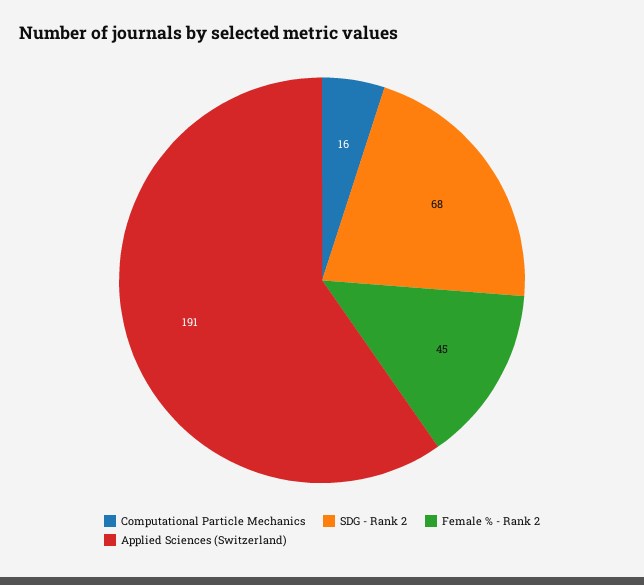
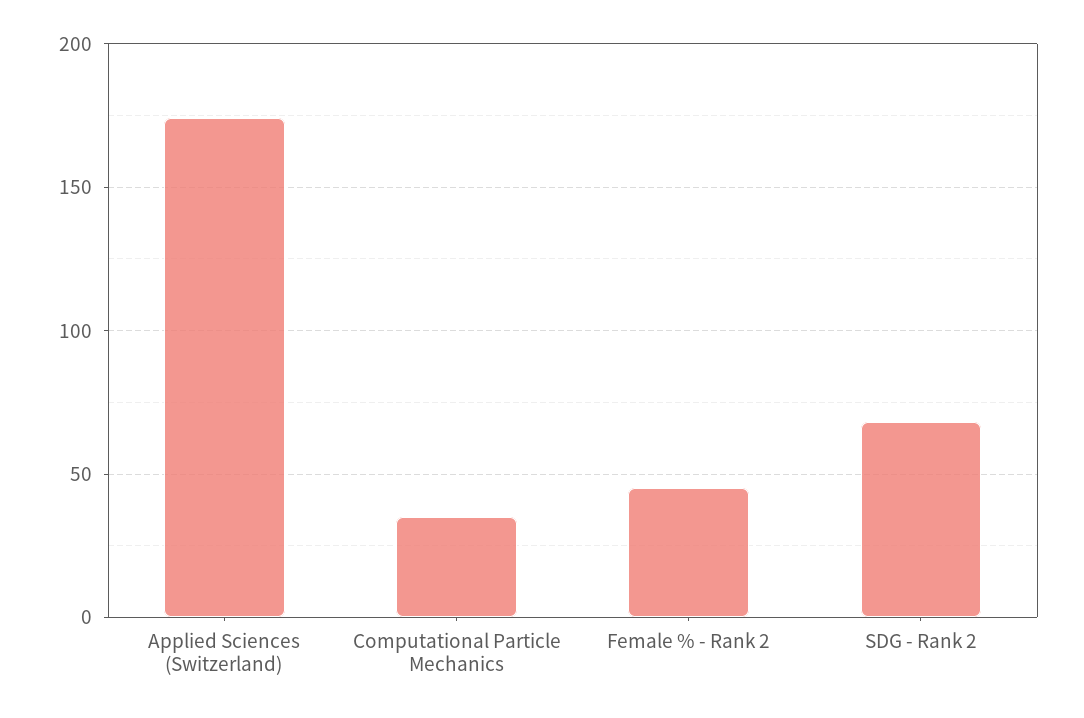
  {
-   "Computational Particle Mechanics": 16,
+   "Computational Particle Mechanics": 35,
    "SDG - Rank 2": 68,
    "Female % - Rank 2": 45,
-   "Applied Sciences (Switzerland)": 191
+   "Applied Sciences (Switzerland)": 175
  }

